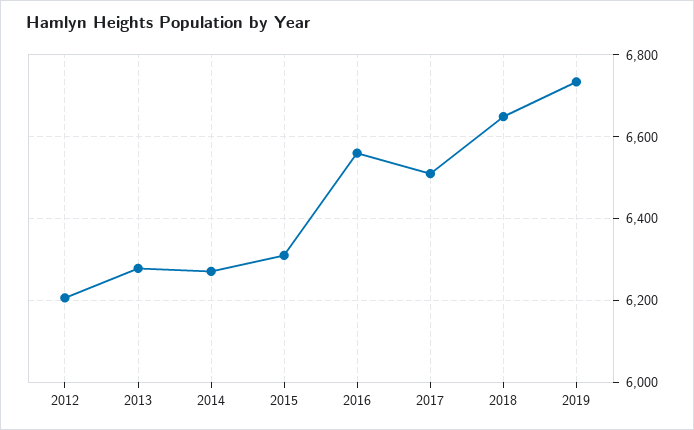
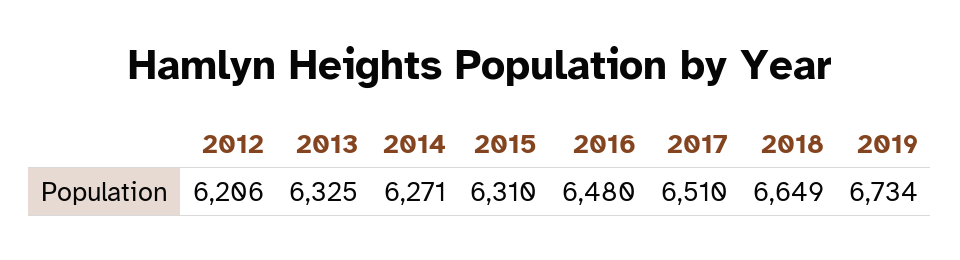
  {
    "2012": 6206,
-   "2013": 6280,
+   "2013": 6325,
    "2014": 6271,
    "2015": 6310,
-   "2016": 6560,
+   "2016": 6480,
    "2017": 6510,
    "2018": 6649,
    "2019": 6734
  }

